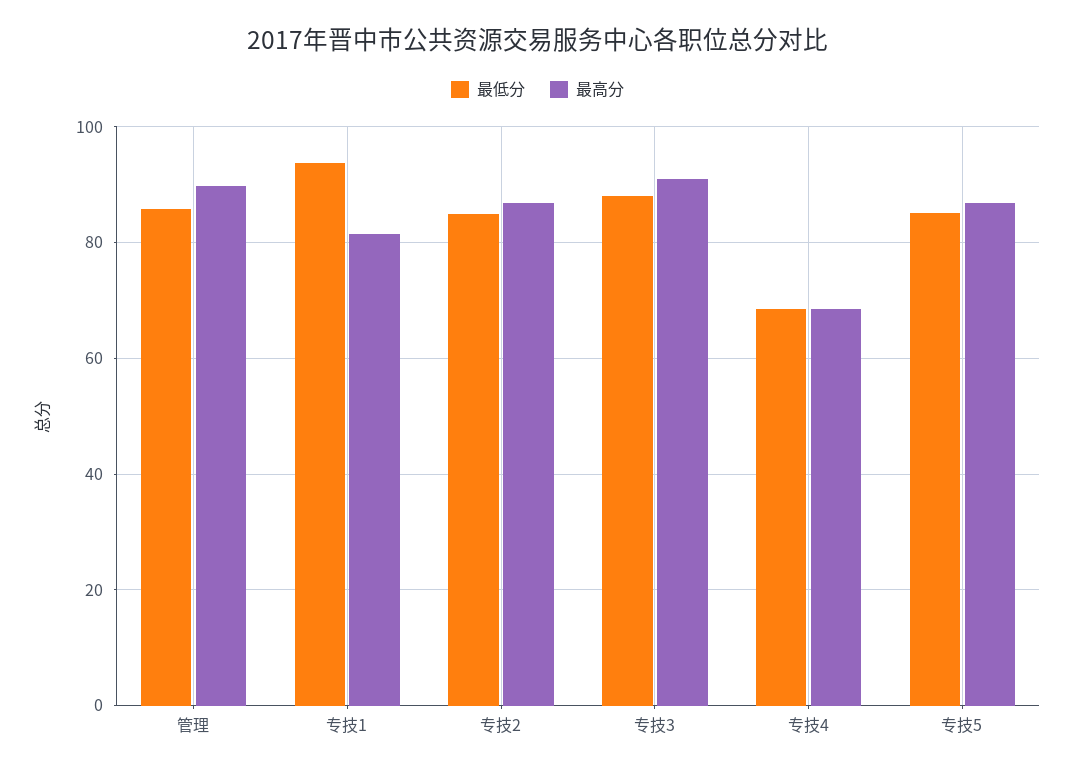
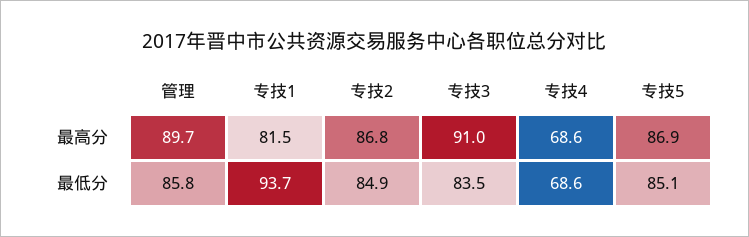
  {
    "最低分": {
      "管理": 85.8,
      "专技1": 93.7,
      "专技2": 84.9,
-     "专技3": 88,
+     "专技3": 83.5,
      "专技4": 68.6,
      "专技5": 85.1
    },
    "最高分": {
      "管理": 89.7,
      "专技1": 81.5,
      "专技2": 86.8,
      "专技3": 91,
      "专技4": 68.6,
      "专技5": 86.9
    }
  }

